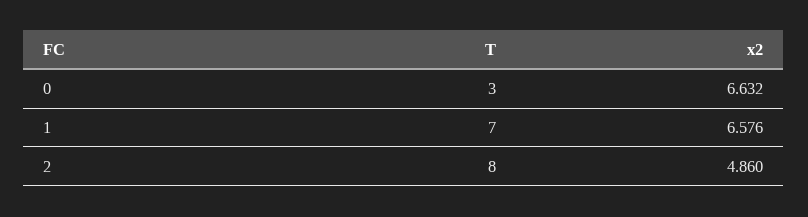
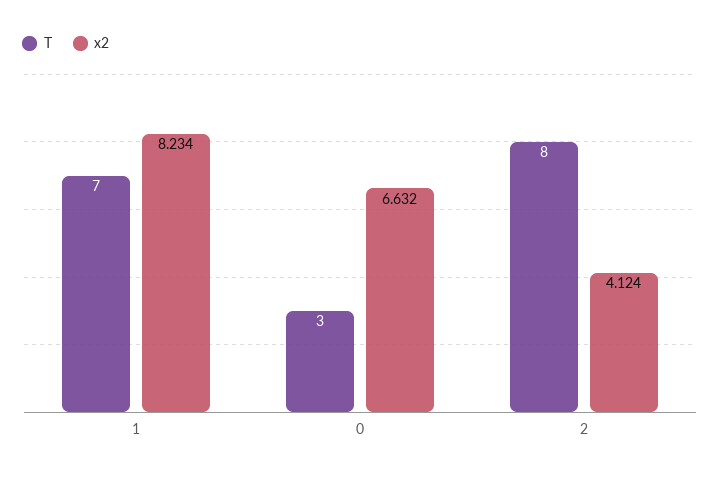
  {
    "T": {
      "0": 3,
      "1": 7,
      "2": 8
    },
    "x2": {
      "0": 6.632,
-     "1": 6.576,
+     "1": 8.234,
-     "2": 4.86
+     "2": 4.124
    }
  }

